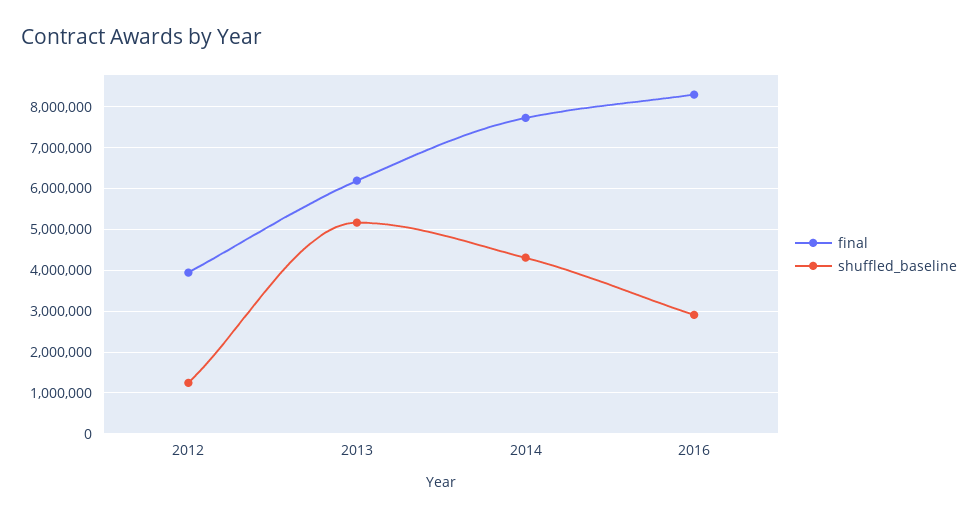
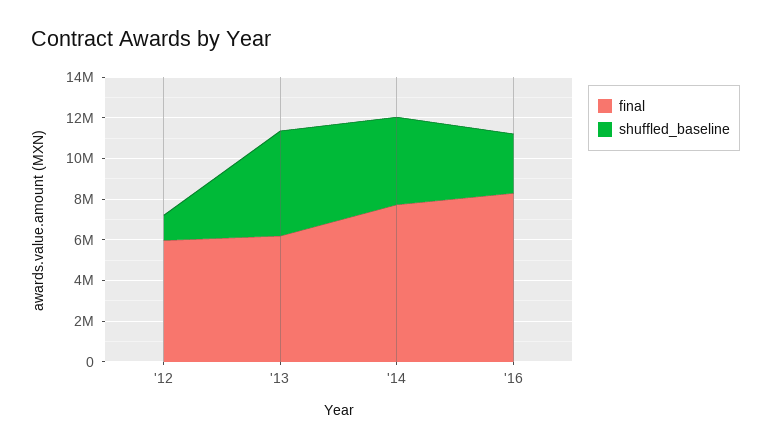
  {
    "final": {
-     "2012": 4000000,
+     "2012": 6000000,
      "2013": 6200000,
      "2014": 7800000,
      "2016": 8400000
    },
    "shuffled_baseline": {
      "2012": 1200000,
      "2013": 5200000,
      "2014": 4400000,
      "2016": 3000000
    }
  }

